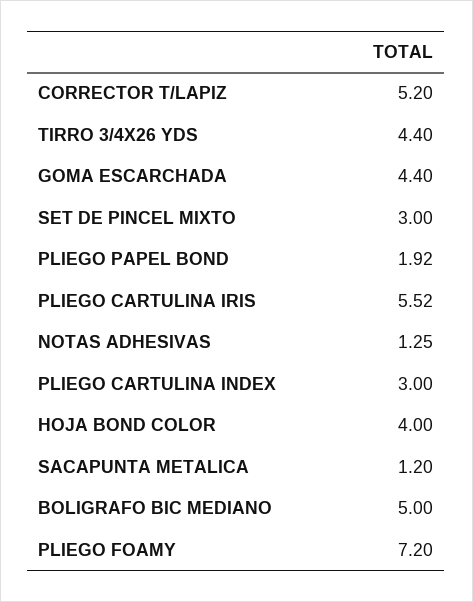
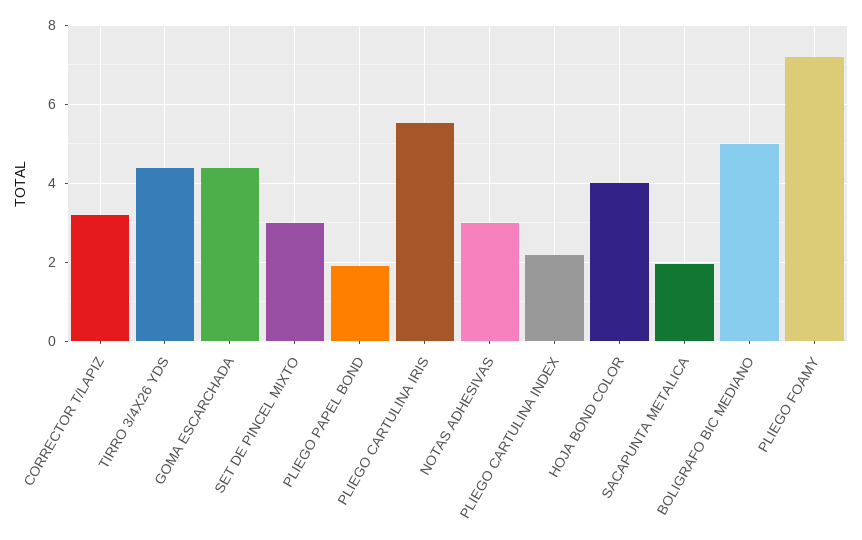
  {
-   "CORRECTOR T/LAPIZ": 5.2,
+   "CORRECTOR T/LAPIZ": 3.2,
    "TIRRO 3/4X26 YDS": 4.4,
    "GOMA ESCARCHADA": 4.4,
    "SET DE PINCEL MIXTO": 3,
    "PLIEGO PAPEL BOND": 1.92,
    "PLIEGO CARTULINA IRIS": 5.52,
-   "NOTAS ADHESIVAS": 1.25,
+   "NOTAS ADHESIVAS": 3,
-   "PLIEGO CARTULINA INDEX": 3,
+   "PLIEGO CARTULINA INDEX": 2.2,
    "HOJA BOND COLOR": 4,
-   "SACAPUNTA METALICA": 1.2,
+   "SACAPUNTA METALICA": 2,
    "BOLIGRAFO BIC MEDIANO": 5,
    "PLIEGO FOAMY": 7.2
  }

